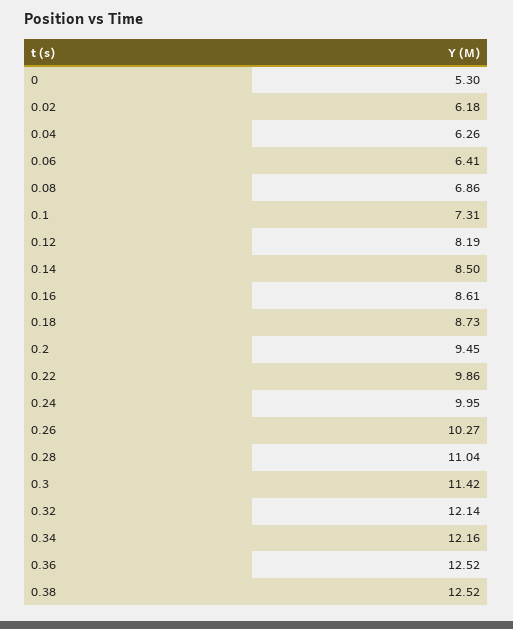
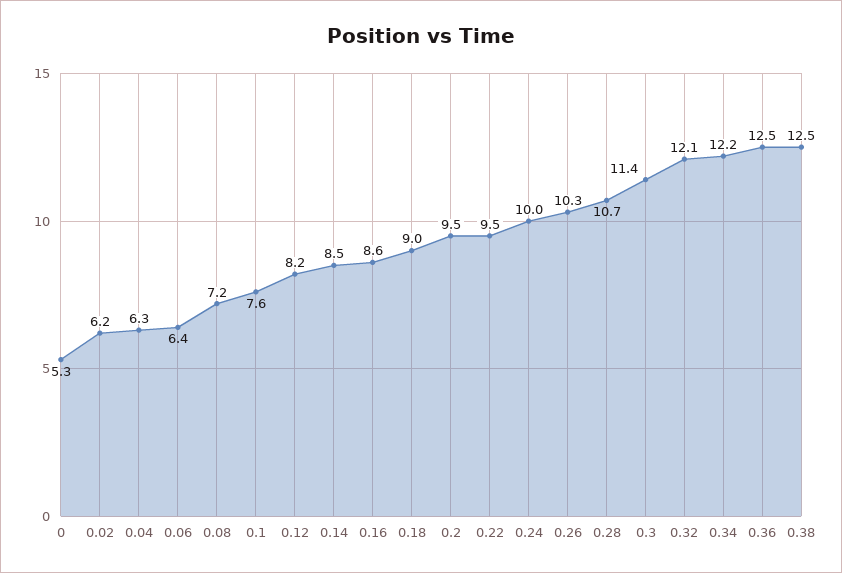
  {
    "0": 5.3,
    "0.02": 6.18,
    "0.04": 6.26,
    "0.06": 6.41,
-   "0.08": 6.86,
+   "0.08": 7.2,
-   "0.1": 7.31,
+   "0.1": 7.6,
    "0.12": 8.19,
    "0.14": 8.5,
    "0.16": 8.61,
-   "0.18": 8.73,
+   "0.18": 9,
    "0.2": 9.45,
-   "0.22": 9.86,
+   "0.22": 9.5,
    "0.24": 9.95,
    "0.26": 10.27,
-   "0.28": 11.04,
+   "0.28": 10.7,
    "0.3": 11.42,
    "0.32": 12.14,
    "0.34": 12.16,
    "0.36": 12.52,
    "0.38": 12.52
  }

